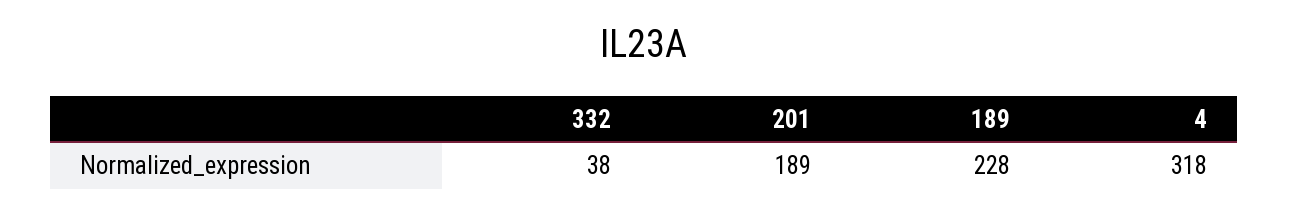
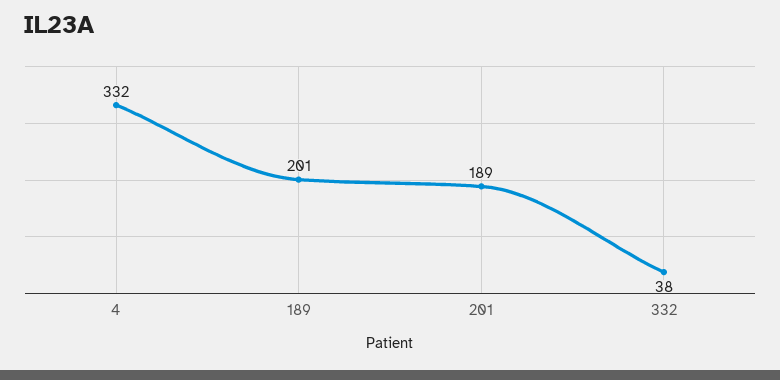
  {
    "332": 38,
    "201": 189,
-   "189": 228,
+   "189": 201,
-   "4": 318
+   "4": 332
  }

